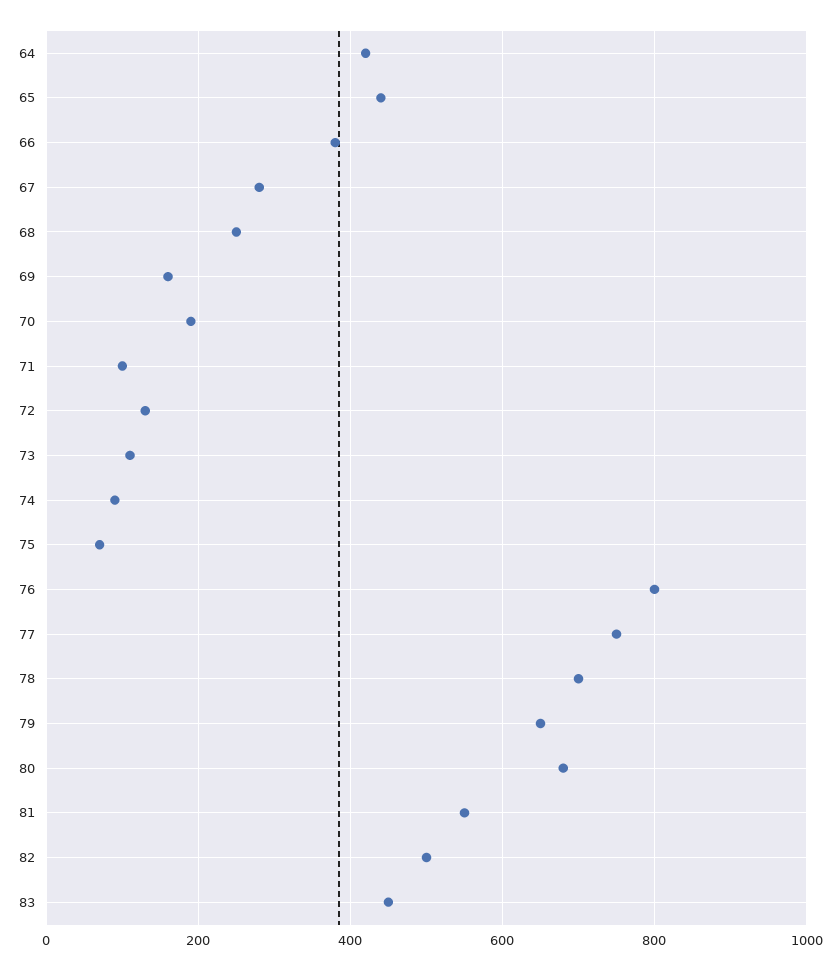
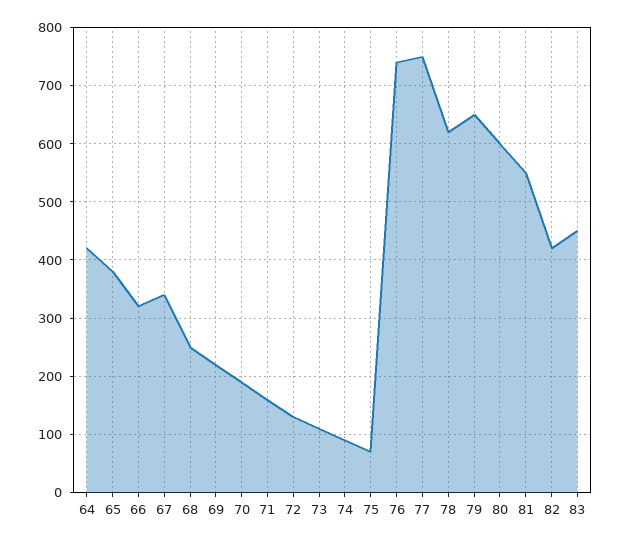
  {
    "64": 420,
-   "65": 440,
+   "65": 380,
-   "66": 380,
+   "66": 320,
-   "67": 280,
+   "67": 340,
    "68": 260,
-   "69": 160,
+   "69": 220,
    "70": 200,
-   "71": 100,
+   "71": 160,
    "72": 140,
    "73": 120,
    "74": 100,
    "75": 80,
-   "76": 800,
+   "76": 740,
    "77": 760,
-   "78": 700,
+   "78": 620,
    "79": 660,
-   "80": 680,
+   "80": 600,
    "81": 560,
-   "82": 500,
+   "82": 420,
    "83": 460
  }

